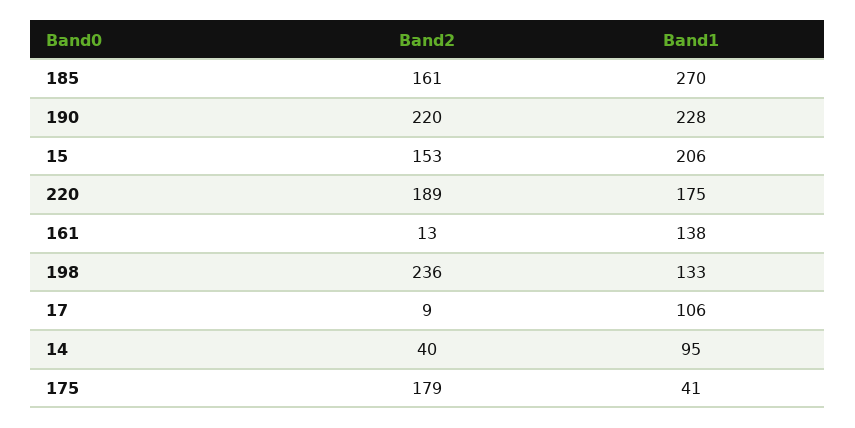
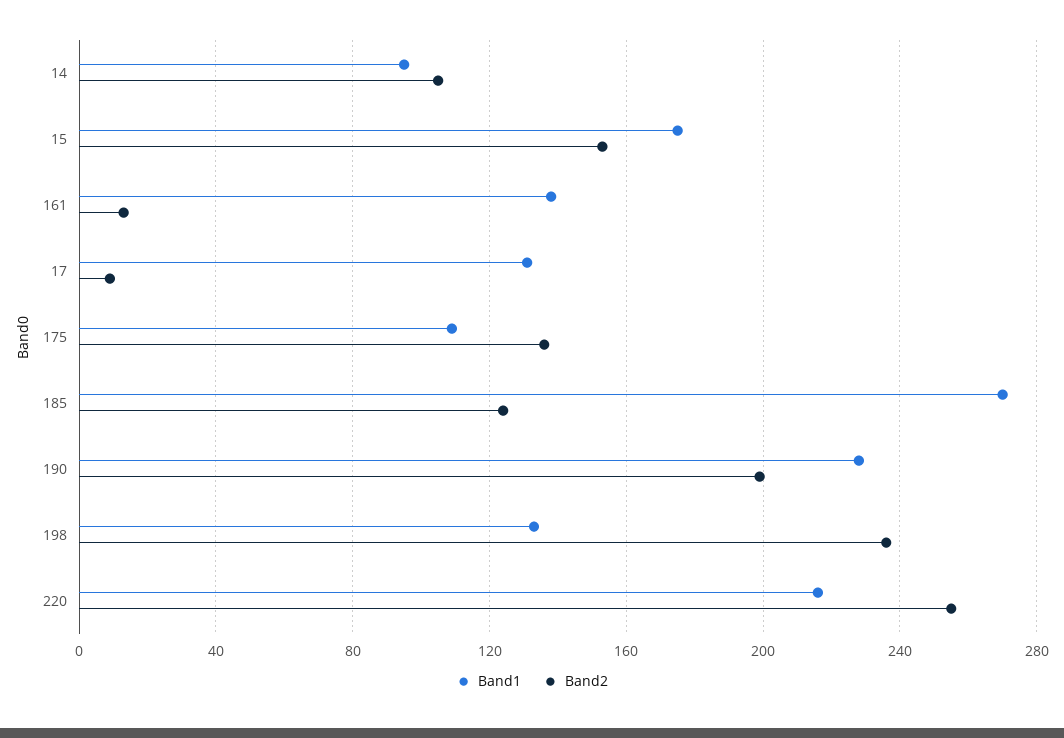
  {
    "Band2": {
-     "185": 161,
+     "185": 125,
-     "190": 220,
+     "190": 200,
      "15": 153,
-     "220": 189,
+     "220": 255,
      "161": 13,
      "198": 236,
      "17": 9,
-     "14": 40,
+     "14": 105,
-     "175": 179
+     "175": 135
    },
    "Band1": {
      "185": 270,
      "190": 228,
-     "15": 206,
+     "15": 175,
-     "220": 175,
+     "220": 215,
      "161": 138,
      "198": 133,
-     "17": 106,
+     "17": 130,
      "14": 95,
-     "175": 41
+     "175": 110
    }
  }

